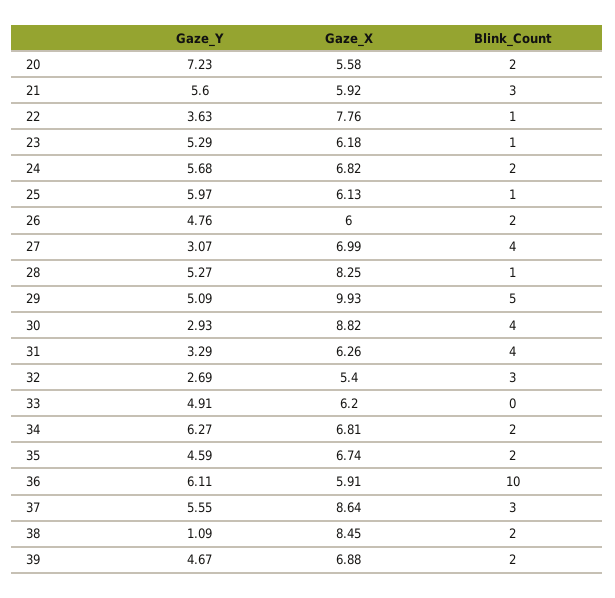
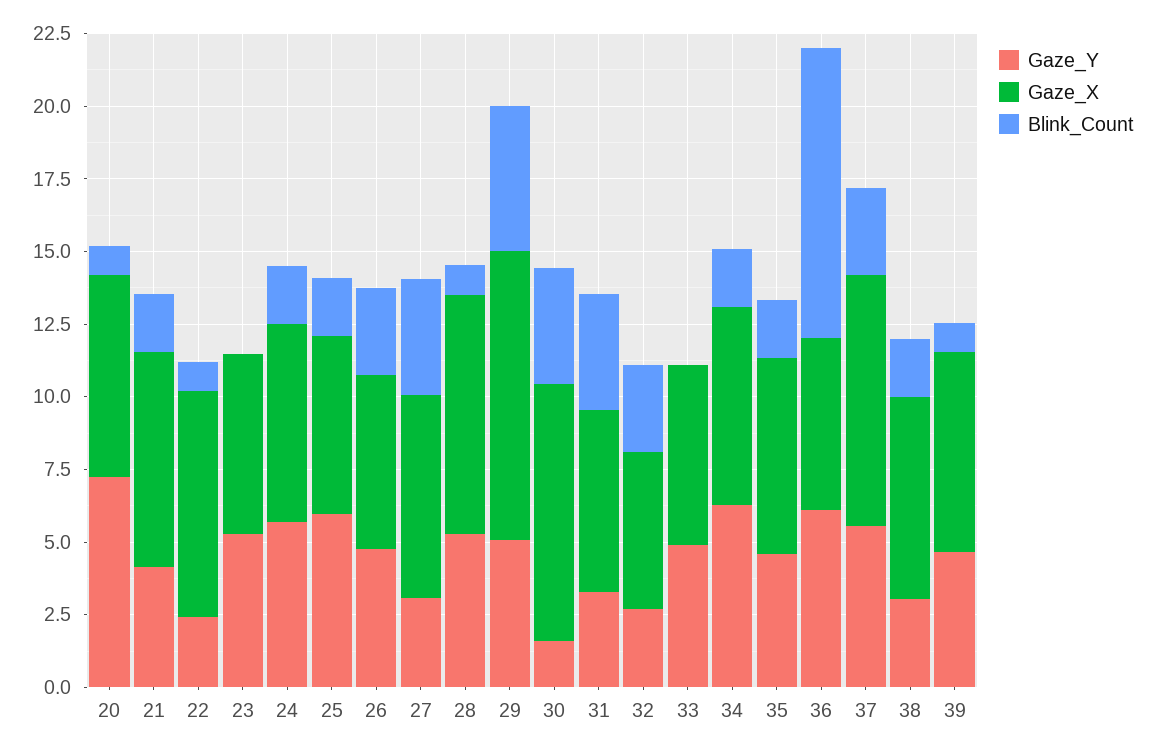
  {
    "Gaze_Y": {
      "20": 7.23,
-     "21": 5.6,
+     "21": 4,
-     "22": 3.63,
+     "22": 2.5,
      "23": 5.29,
      "24": 5.68,
      "25": 5.97,
      "26": 4.76,
      "27": 3.07,
      "28": 5.27,
      "29": 5.09,
-     "30": 2.93,
+     "30": 1.5,
      "31": 3.29,
      "32": 2.69,
      "33": 4.91,
      "34": 6.27,
      "35": 4.59,
      "36": 6.11,
      "37": 5.55,
-     "38": 1.09,
+     "38": 3,
      "39": 4.67
    },
    "Gaze_X": {
-     "20": 5.58,
+     "20": 7,
-     "21": 5.92,
+     "21": 7.5,
      "22": 7.76,
      "23": 6.18,
      "24": 6.82,
      "25": 6.13,
      "26": 6,
      "27": 6.99,
      "28": 8.25,
      "29": 9.93,
      "30": 8.82,
      "31": 6.26,
      "32": 5.4,
      "33": 6.2,
      "34": 6.81,
      "35": 6.74,
      "36": 5.91,
      "37": 8.64,
-     "38": 8.45,
+     "38": 7,
      "39": 6.88
    },
    "Blink_Count": {
-     "20": 2,
+     "20": 1,
-     "21": 3,
+     "21": 2,
      "22": 1,
-     "23": 1,
+     "23": 0,
      "24": 2,
-     "25": 1,
+     "25": 2,
-     "26": 2,
+     "26": 3,
      "27": 4,
      "28": 1,
      "29": 5,
      "30": 4,
      "31": 4,
      "32": 3,
      "33": 0,
      "34": 2,
      "35": 2,
      "36": 10,
      "37": 3,
      "38": 2,
-     "39": 2
+     "39": 1
    }
  }

